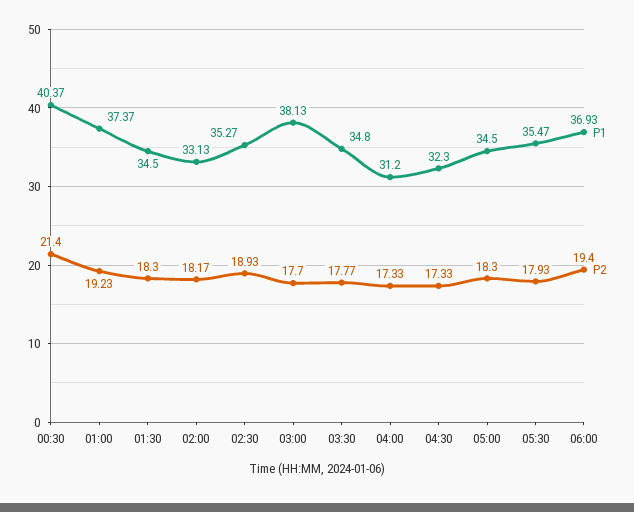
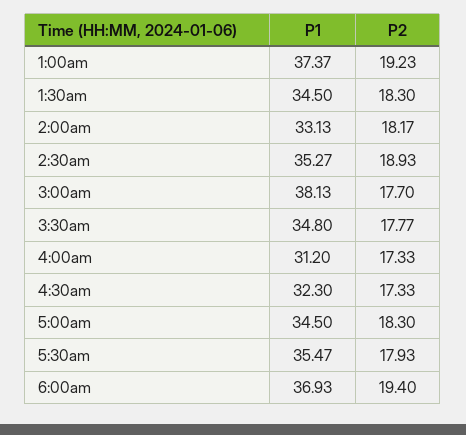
  {
    "P1": {
-     "00:30": 40.37,
      "01:00": 37.37,
      "01:30": 34.5,
      "02:00": 33.13,
      "02:30": 35.27,
      "03:00": 38.13,
      "03:30": 34.8,
      "04:00": 31.2,
      "04:30": 32.3,
      "05:00": 34.5,
      "05:30": 35.47,
      "06:00": 36.93
    },
    "P2": {
-     "00:30": 21.4,
      "01:00": 19.23,
      "01:30": 18.3,
      "02:00": 18.17,
      "02:30": 18.93,
      "03:00": 17.7,
      "03:30": 17.77,
      "04:00": 17.33,
      "04:30": 17.33,
      "05:00": 18.3,
      "05:30": 17.93,
      "06:00": 19.4
    }
  }

